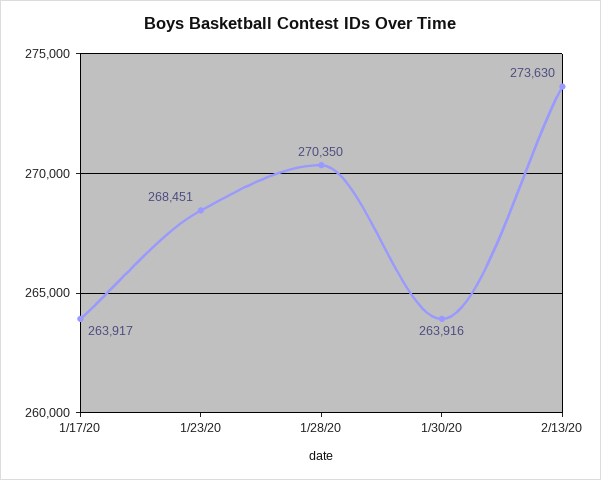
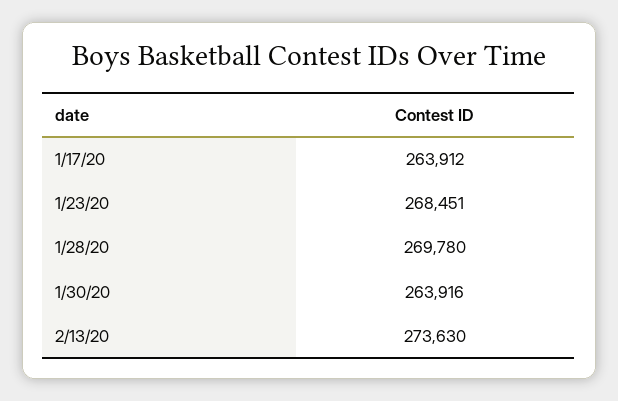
  {
-   "1/17/20": 263917,
+   "1/17/20": 263912,
    "1/23/20": 268451,
-   "1/28/20": 270350,
+   "1/28/20": 269780,
    "1/30/20": 263916,
    "2/13/20": 273630
  }

